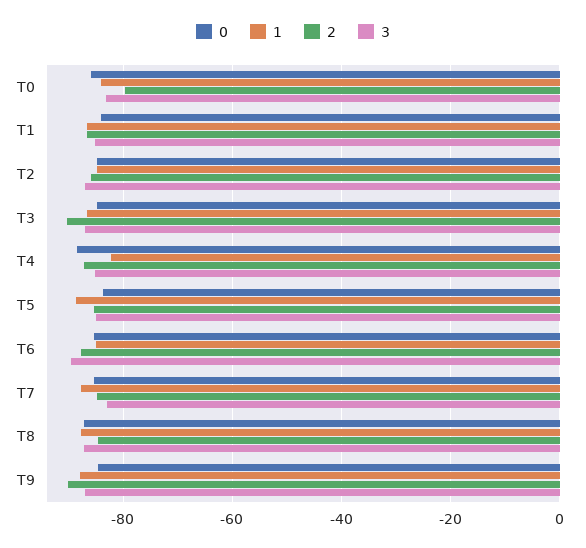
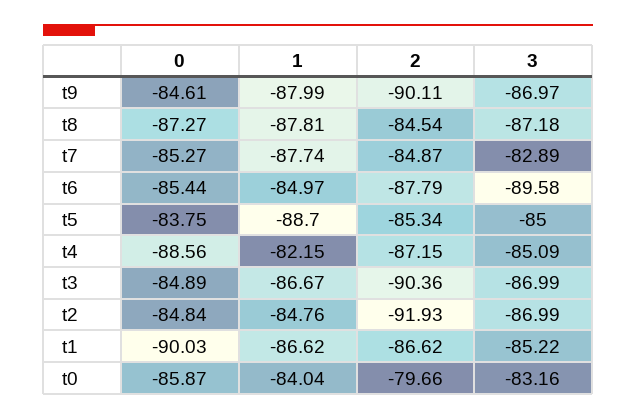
  {
    "0": {
      "T0": -85.87,
-     "T1": -84,
+     "T1": -90.03,
      "T2": -84.84,
      "T3": -84.89,
      "T4": -88.56,
      "T5": -83.75,
      "T6": -85.44,
      "T7": -85.27,
      "T8": -87.27,
      "T9": -84.61
    },
    "1": {
      "T0": -84.04,
      "T1": -86.62,
      "T2": -84.76,
      "T3": -86.67,
      "T4": -82.15,
      "T5": -88.7,
      "T6": -84.97,
      "T7": -87.74,
      "T8": -87.81,
      "T9": -87.99
    },
    "2": {
      "T0": -79.66,
      "T1": -86.62,
-     "T2": -86,
+     "T2": -91.93,
      "T3": -90.36,
      "T4": -87.15,
      "T5": -85.34,
      "T6": -87.79,
      "T7": -84.87,
      "T8": -84.54,
      "T9": -90.11
    },
    "3": {
      "T0": -83.16,
      "T1": -85.22,
      "T2": -86.99,
      "T3": -86.99,
      "T4": -85.09,
      "T5": -85,
      "T6": -89.58,
      "T7": -82.89,
      "T8": -87.18,
      "T9": -86.97
    }
  }

